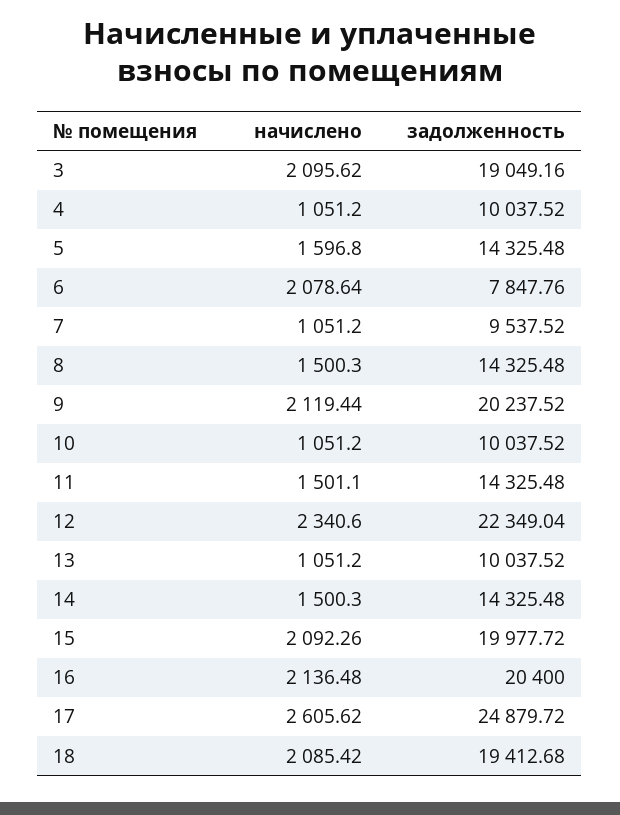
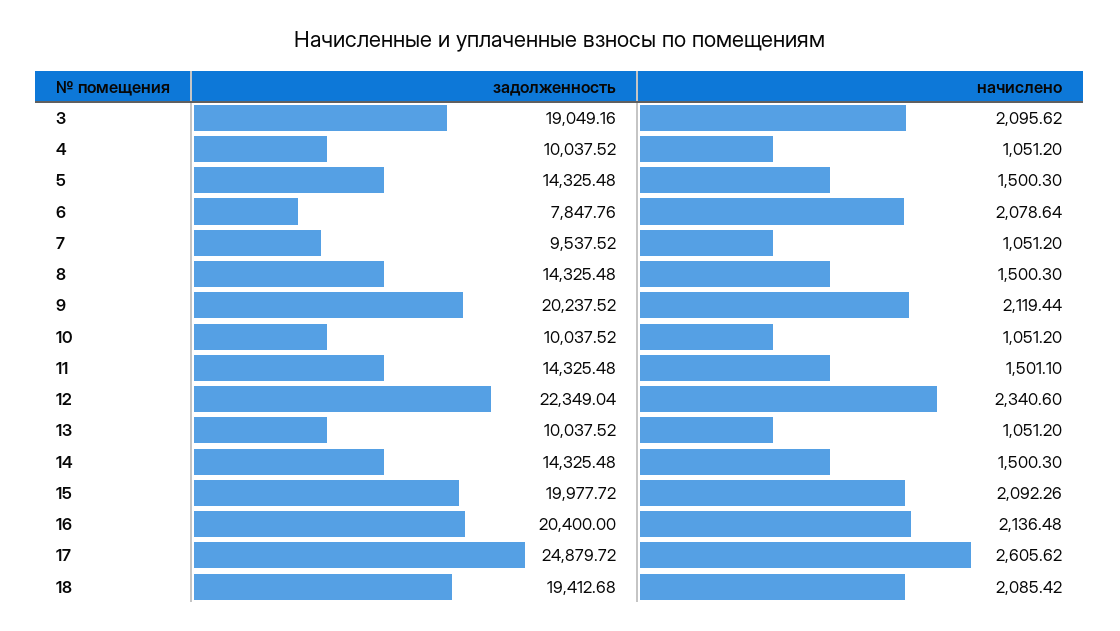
  {
    "начислено": {
      "3": 2095.62,
      "4": 1051.2,
-     "5": 1596.8,
+     "5": 1500.3,
      "6": 2078.64,
      "7": 1051.2,
      "8": 1500.3,
      "9": 2119.44,
      "10": 1051.2,
      "11": 1501.1,
      "12": 2340.6,
      "13": 1051.2,
      "14": 1500.3,
      "15": 2092.26,
      "16": 2136.48,
      "17": 2605.62,
      "18": 2085.42
    },
    "задолженность": {
      "3": 19049.16,
      "4": 10037.52,
      "5": 14325.48,
      "6": 7847.76,
      "7": 9537.52,
      "8": 14325.48,
      "9": 20237.52,
      "10": 10037.52,
      "11": 14325.48,
      "12": 22349.04,
      "13": 10037.52,
      "14": 14325.48,
      "15": 19977.72,
      "16": 20400,
      "17": 24879.72,
      "18": 19412.68
    }
  }

